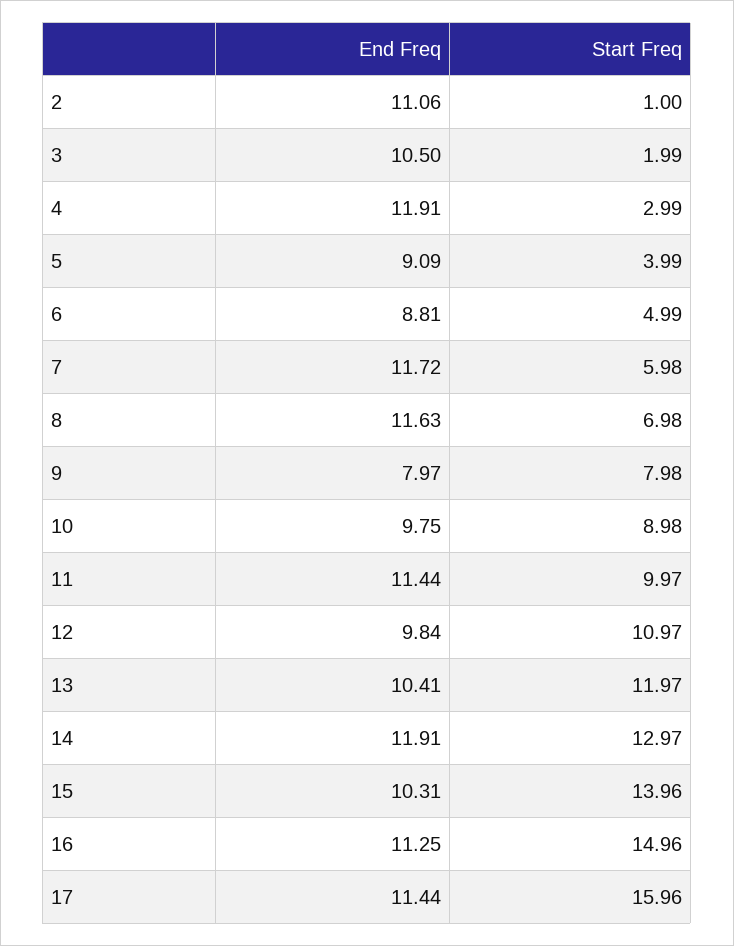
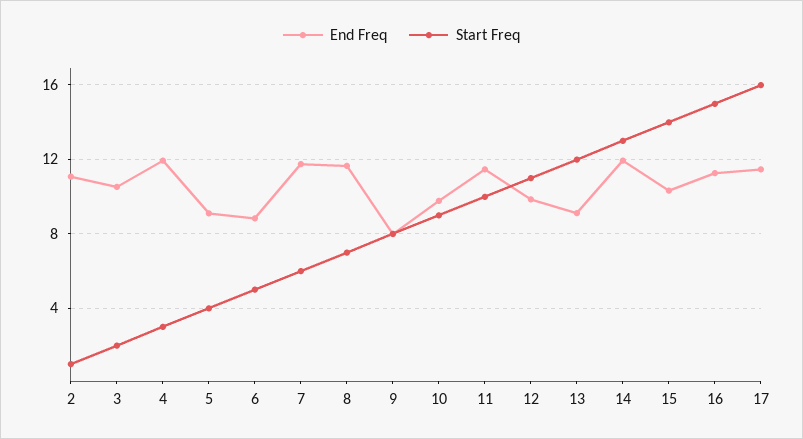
  {
    "End Freq": {
      "2": 11.06,
      "3": 10.5,
      "4": 11.91,
      "5": 9.09,
      "6": 8.81,
      "7": 11.72,
      "8": 11.63,
      "9": 7.97,
      "10": 9.75,
      "11": 11.44,
      "12": 9.84,
-     "13": 10.41,
+     "13": 9,
      "14": 11.91,
      "15": 10.31,
      "16": 11.25,
      "17": 11.44
    },
    "Start Freq": {
      "2": 1,
      "3": 1.99,
      "4": 2.99,
      "5": 3.99,
      "6": 4.99,
      "7": 5.98,
      "8": 6.98,
      "9": 7.98,
      "10": 8.98,
      "11": 9.97,
      "12": 10.97,
      "13": 11.97,
      "14": 12.97,
      "15": 13.96,
      "16": 14.96,
      "17": 15.96
    }
  }

